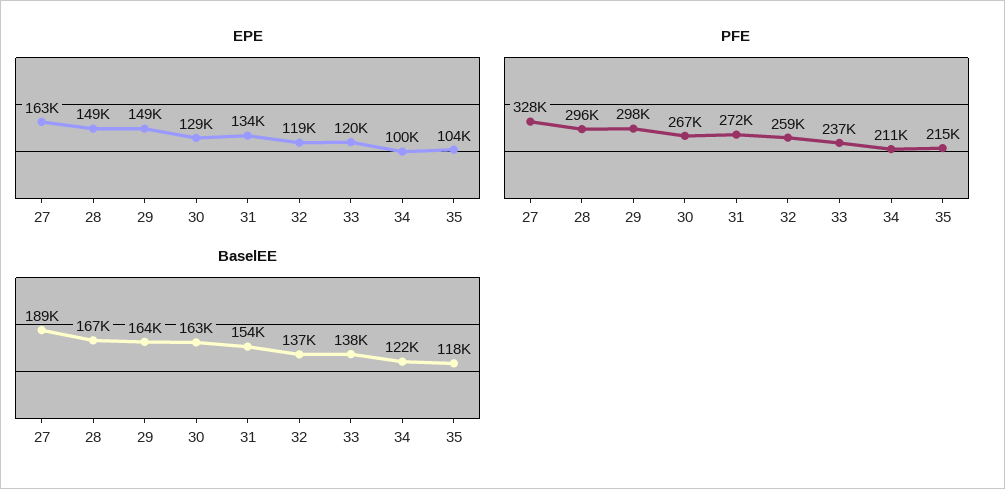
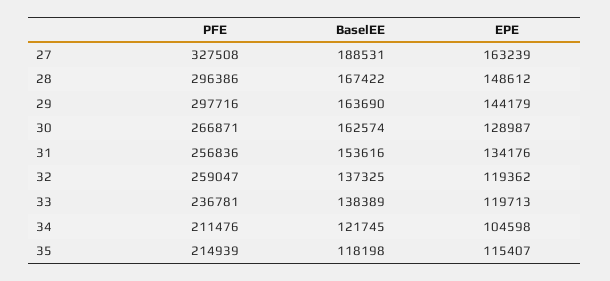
  {
    "EPE": {
      "27": 163239,
      "28": 148612,
-     "29": 149000,
+     "29": 144179,
      "30": 128987,
      "31": 134176,
      "32": 119362,
      "33": 119713,
-     "34": 100000,
+     "34": 104598,
-     "35": 104000
+     "35": 115407
    },
    "PFE": {
      "27": 327508,
      "28": 296386,
      "29": 297716,
      "30": 266871,
-     "31": 272000,
+     "31": 256836,
      "32": 259047,
      "33": 236781,
      "34": 211476,
      "35": 214939
    },
    "BaselEE": {
      "27": 188531,
      "28": 167422,
      "29": 163690,
      "30": 162574,
      "31": 153616,
      "32": 137325,
      "33": 138389,
      "34": 121745,
      "35": 118198
    }
  }

